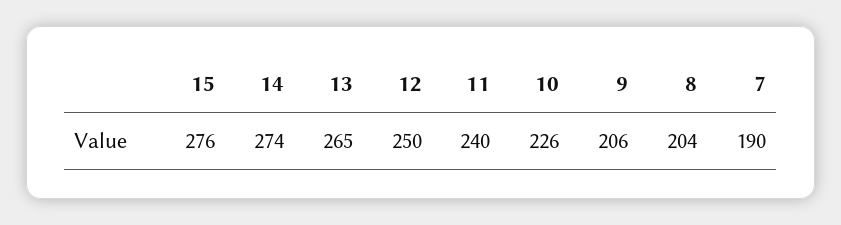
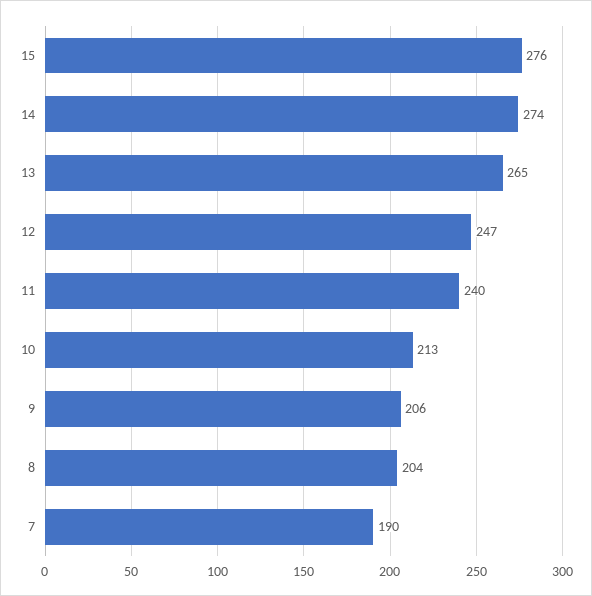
  {
    "15": 276,
    "14": 274,
    "13": 265,
-   "12": 250,
+   "12": 247,
    "11": 240,
-   "10": 226,
+   "10": 213,
    "9": 206,
    "8": 204,
    "7": 190
  }

